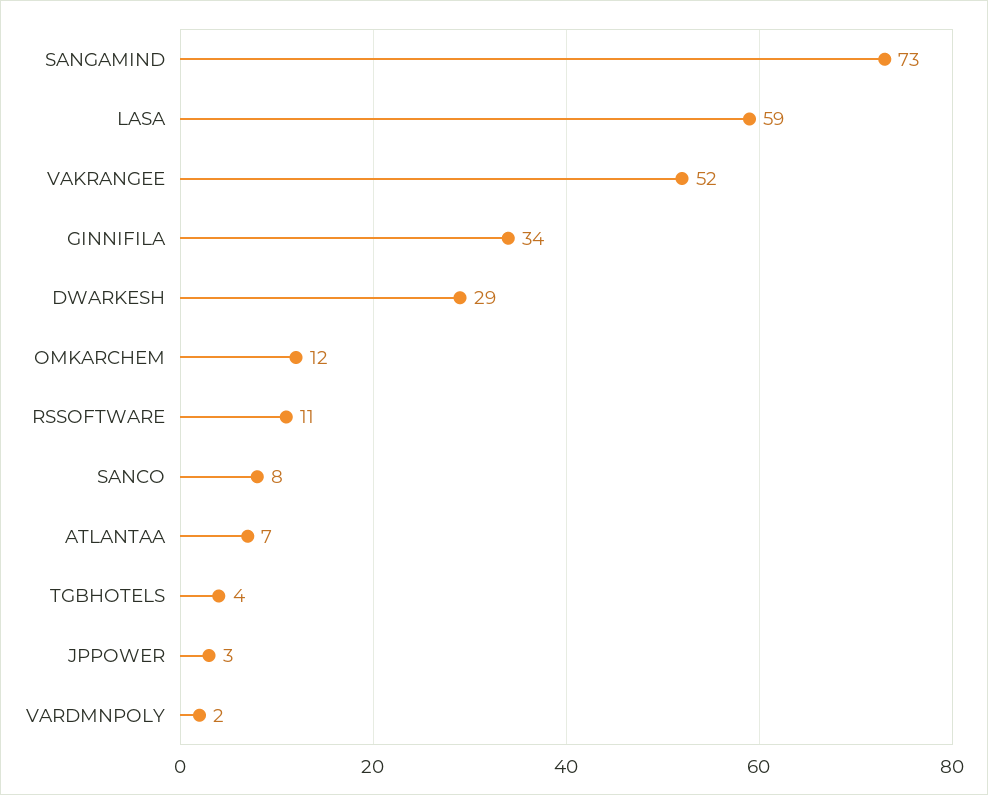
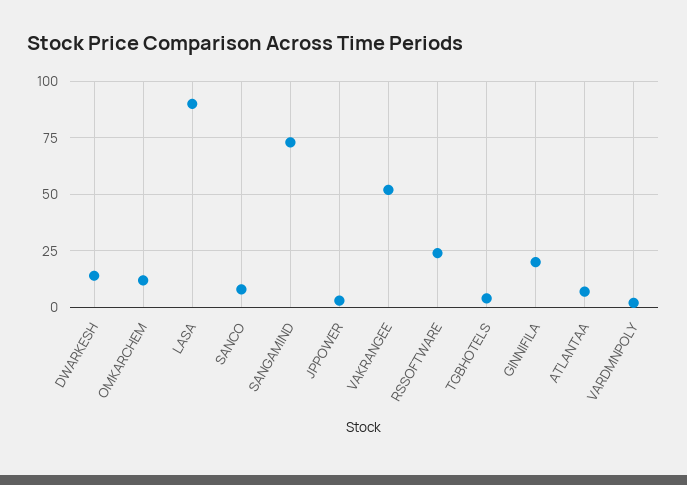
  {
    "SANGAMIND": 73,
-   "LASA": 59,
+   "LASA": 90,
    "VAKRANGEE": 52,
-   "GINNIFILA": 34,
+   "GINNIFILA": 20,
-   "DWARKESH": 29,
+   "DWARKESH": 15,
    "OMKARCHEM": 12,
-   "RSSOFTWARE": 11,
+   "RSSOFTWARE": 25,
    "SANCO": 8,
    "ATLANTAA": 7,
    "TGBHOTELS": 4,
    "JPPOWER": 3,
    "VARDMNPOLY": 2
  }

